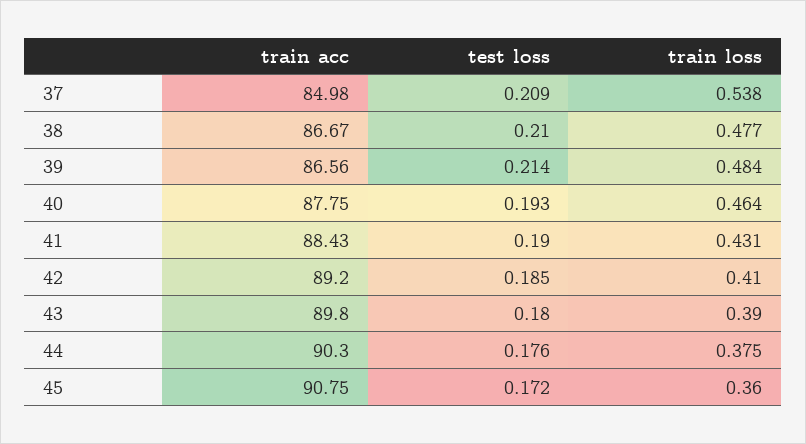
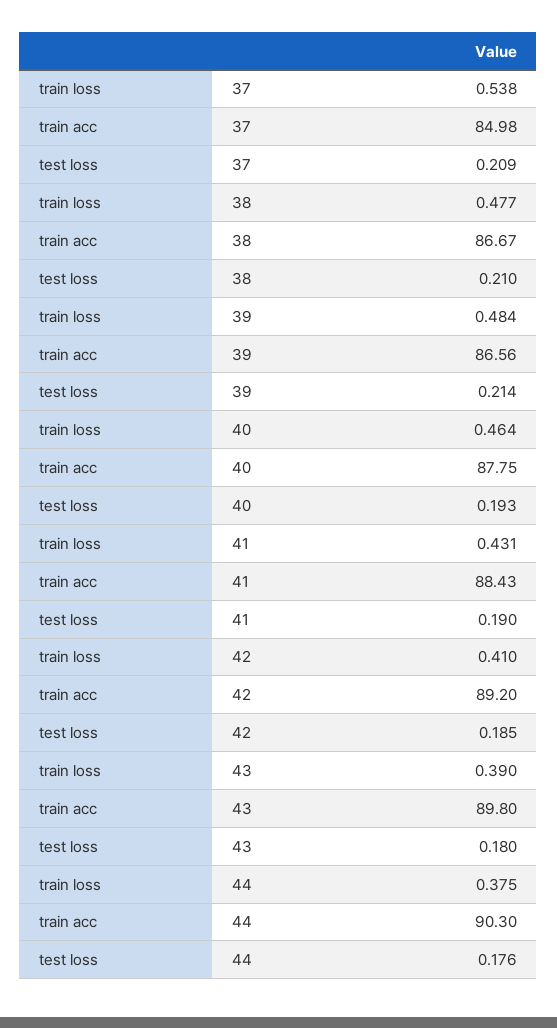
  {
    "train acc": {
      "37": 84.98,
      "38": 86.67,
      "39": 86.56,
      "40": 87.75,
      "41": 88.43,
      "42": 89.2,
      "43": 89.8,
-     "44": 90.3,
+     "44": 90.3
-     "45": 90.75
    },
    "test loss": {
      "37": 0.209,
      "38": 0.21,
      "39": 0.214,
      "40": 0.193,
      "41": 0.19,
      "42": 0.185,
      "43": 0.18,
-     "44": 0.176,
+     "44": 0.176
-     "45": 0.172
    },
    "train loss": {
      "37": 0.538,
      "38": 0.477,
      "39": 0.484,
      "40": 0.464,
      "41": 0.431,
      "42": 0.41,
      "43": 0.39,
-     "44": 0.375,
+     "44": 0.375
-     "45": 0.36
    }
  }

